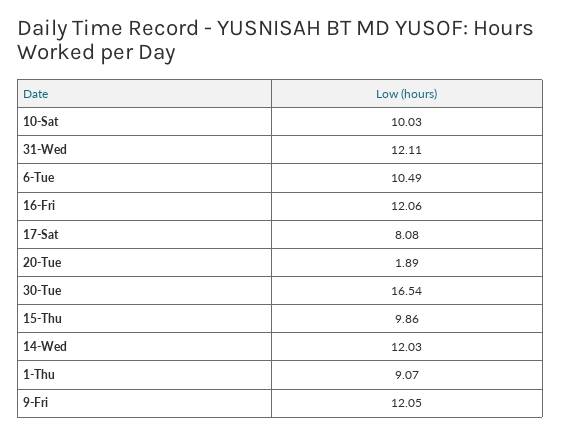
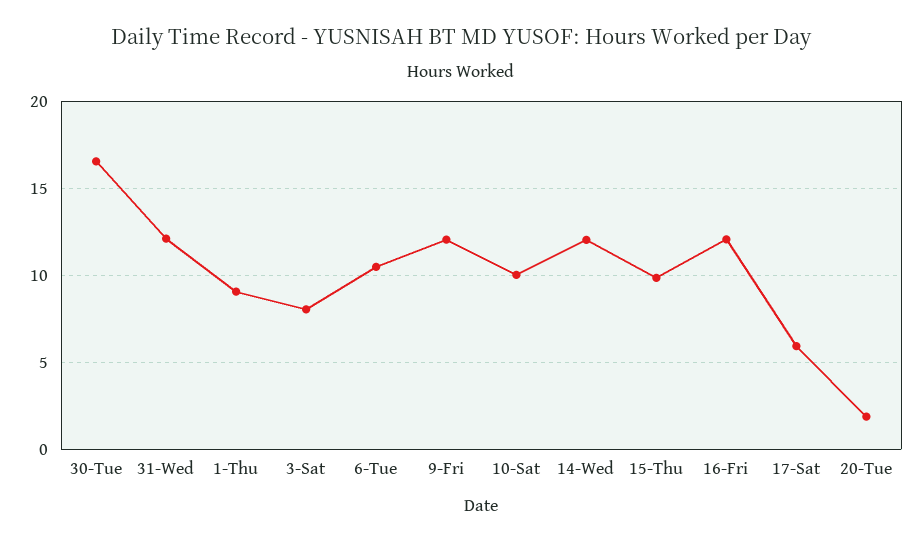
  {
    "10-Sat": 10.03,
    "31-Wed": 12.11,
    "6-Tue": 10.49,
    "16-Fri": 12.06,
-   "17-Sat": 8.08,
+   "17-Sat": 6,
    "20-Tue": 1.89,
    "30-Tue": 16.54,
    "15-Thu": 9.86,
    "14-Wed": 12.03,
    "1-Thu": 9.07,
-   "9-Fri": 12.05
+   "9-Fri": 12.05,
+   "3-Sat": 8
  }

